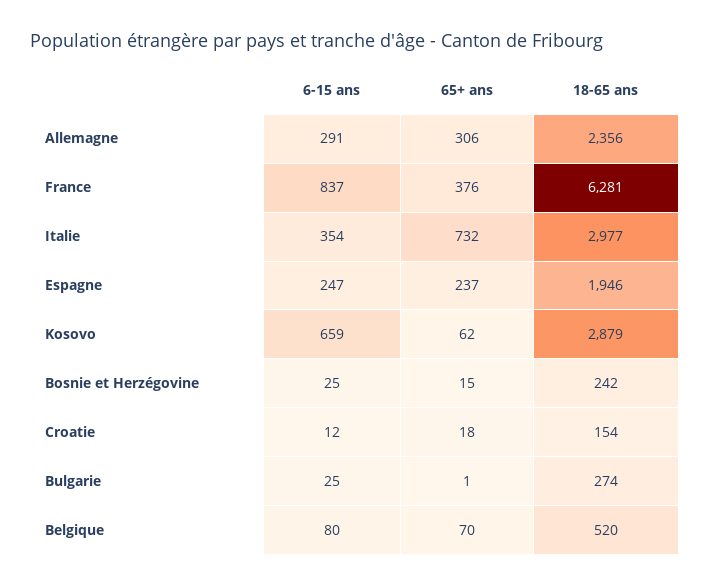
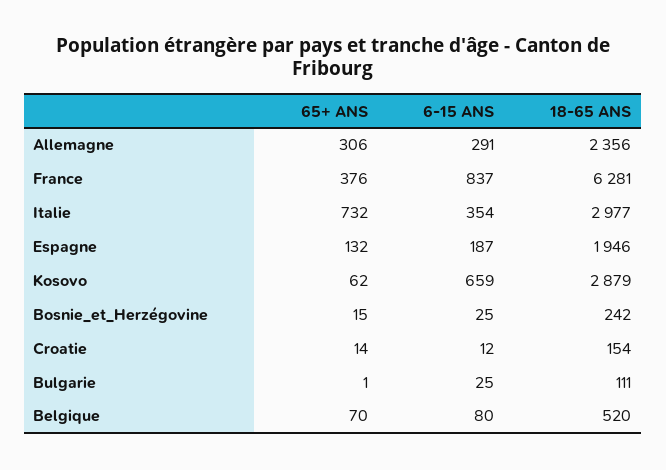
  {
    "6-15 ans": {
      "Allemagne": 291,
      "France": 837,
      "Italie": 354,
-     "Espagne": 247,
+     "Espagne": 187,
      "Kosovo": 659,
      "Bosnie et Herzégovine": 25,
      "Croatie": 12,
      "Bulgarie": 25,
      "Belgique": 80
    },
    "65+ ans": {
      "Allemagne": 306,
      "France": 376,
      "Italie": 732,
-     "Espagne": 237,
+     "Espagne": 132,
      "Kosovo": 62,
      "Bosnie et Herzégovine": 15,
-     "Croatie": 18,
+     "Croatie": 14,
      "Bulgarie": 1,
      "Belgique": 70
    },
    "18-65 ans": {
      "Allemagne": 2356,
      "France": 6281,
      "Italie": 2977,
      "Espagne": 1946,
      "Kosovo": 2879,
      "Bosnie et Herzégovine": 242,
      "Croatie": 154,
-     "Bulgarie": 274,
+     "Bulgarie": 111,
      "Belgique": 520
    }
  }

